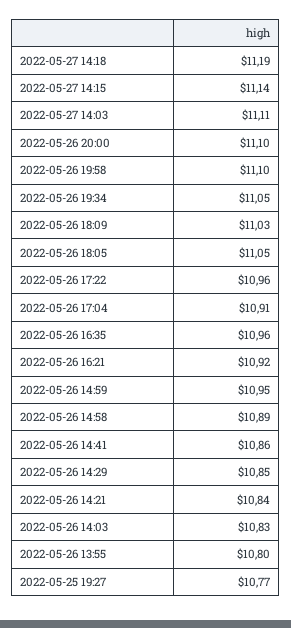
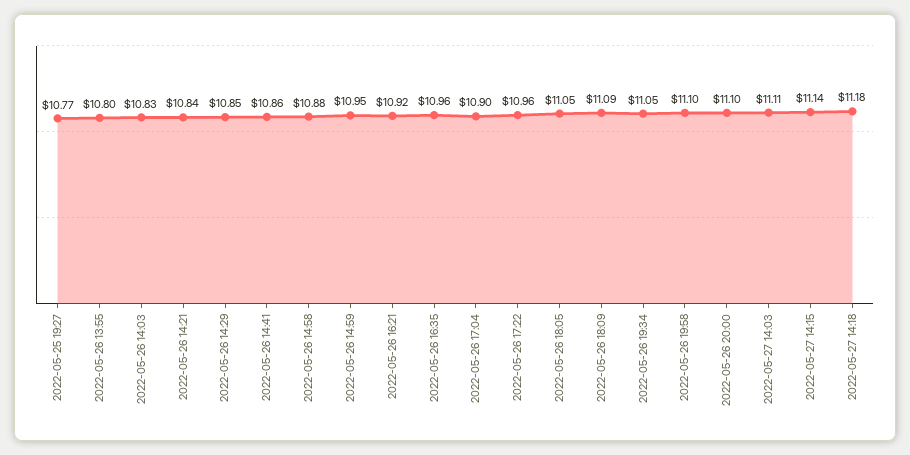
  {
-   "2022-05-27 14:18": 11.19,
+   "2022-05-27 14:18": 11.18,
    "2022-05-27 14:15": 11.14,
    "2022-05-27 14:03": 11.11,
    "2022-05-26 20:00": 11.1,
    "2022-05-26 19:58": 11.1,
    "2022-05-26 19:34": 11.05,
-   "2022-05-26 18:09": 11.03,
+   "2022-05-26 18:09": 11.09,
    "2022-05-26 18:05": 11.05,
    "2022-05-26 17:22": 10.96,
-   "2022-05-26 17:04": 10.91,
+   "2022-05-26 17:04": 10.9,
    "2022-05-26 16:35": 10.96,
    "2022-05-26 16:21": 10.92,
    "2022-05-26 14:59": 10.95,
-   "2022-05-26 14:58": 10.89,
+   "2022-05-26 14:58": 10.88,
    "2022-05-26 14:41": 10.86,
    "2022-05-26 14:29": 10.85,
    "2022-05-26 14:21": 10.84,
    "2022-05-26 14:03": 10.83,
    "2022-05-26 13:55": 10.8,
    "2022-05-25 19:27": 10.77
  }

